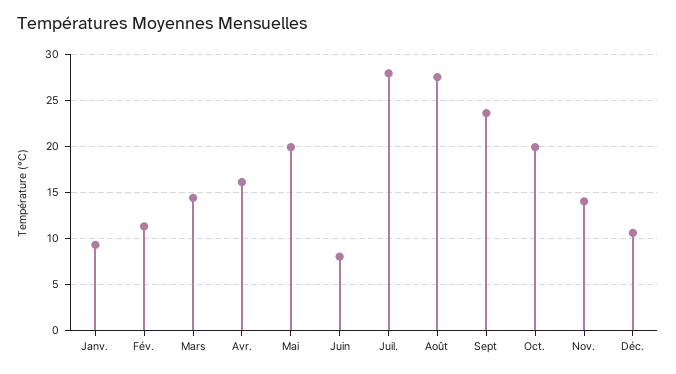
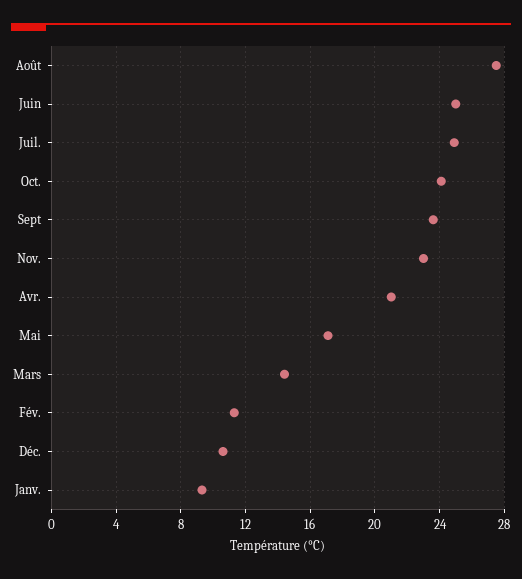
  {
    "Janv.": 9.5,
    "Fév.": 11.5,
    "Mars": 14.5,
-   "Avr.": 16,
+   "Avr.": 21,
-   "Mai": 20,
+   "Mai": 17,
-   "Juin": 8,
+   "Juin": 25,
-   "Juil.": 28,
+   "Juil.": 25,
    "Août": 27.5,
    "Sept": 23.5,
-   "Oct.": 20,
+   "Oct.": 24,
-   "Nov.": 14,
+   "Nov.": 23,
    "Déc.": 10.5
  }

